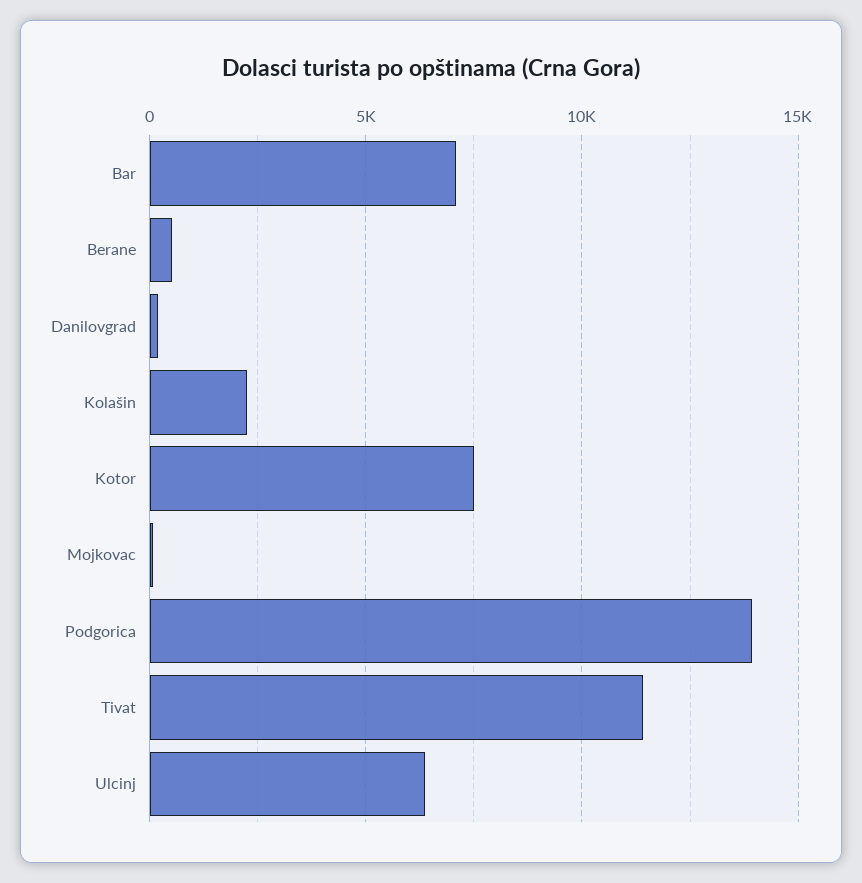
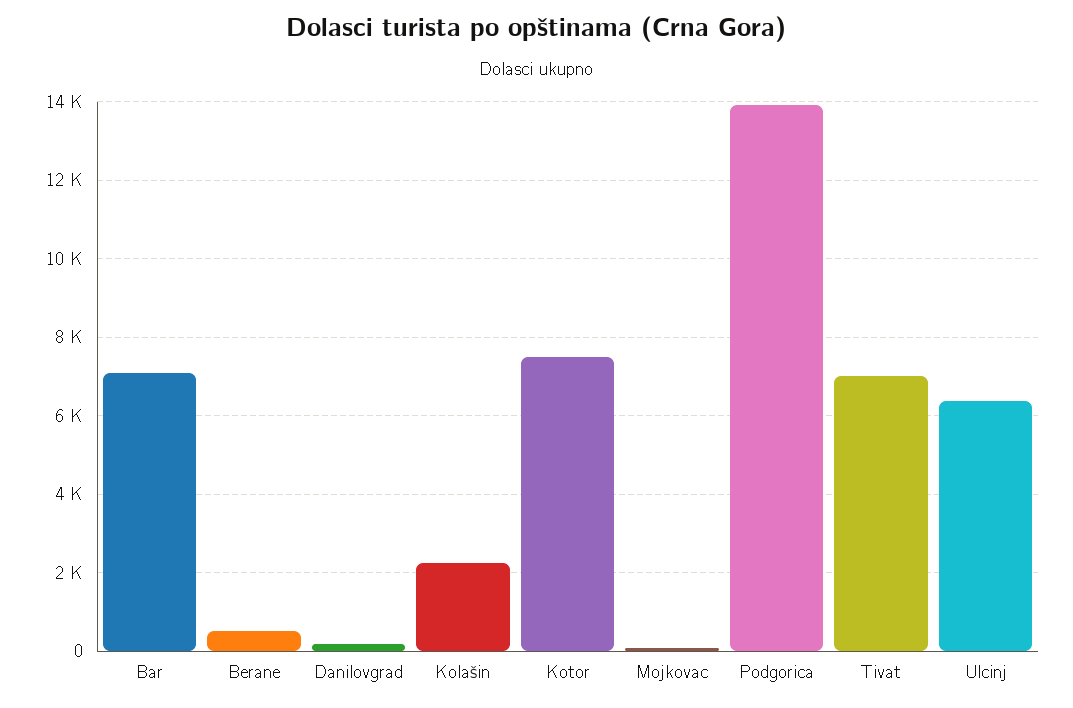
  {
    "Bar": 7000,
    "Berane": 600,
    "Danilovgrad": 200,
    "Kolašin": 2200,
    "Kotor": 7600,
    "Mojkovac": 0,
    "Podgorica": 14000,
-   "Tivat": 11500,
+   "Tivat": 7000,
    "Ulcinj": 6400
  }

